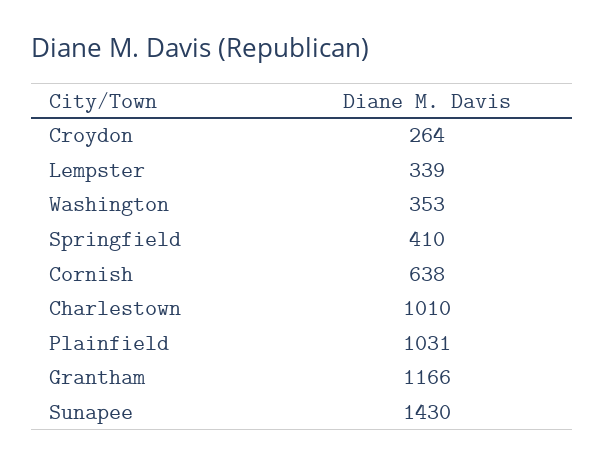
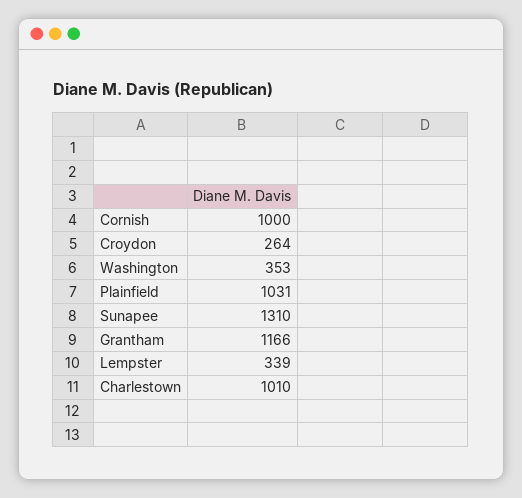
  {
    "Croydon": 264,
    "Lempster": 339,
    "Washington": 353,
-   "Springfield": 410,
-   "Cornish": 638,
+   "Cornish": 1000,
    "Charlestown": 1010,
    "Plainfield": 1031,
    "Grantham": 1166,
-   "Sunapee": 1430
+   "Sunapee": 1310
  }

